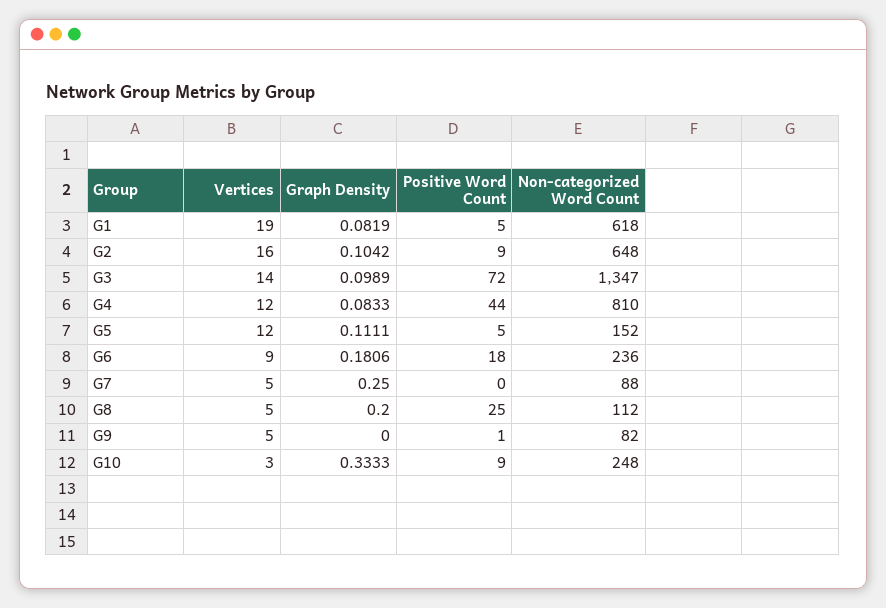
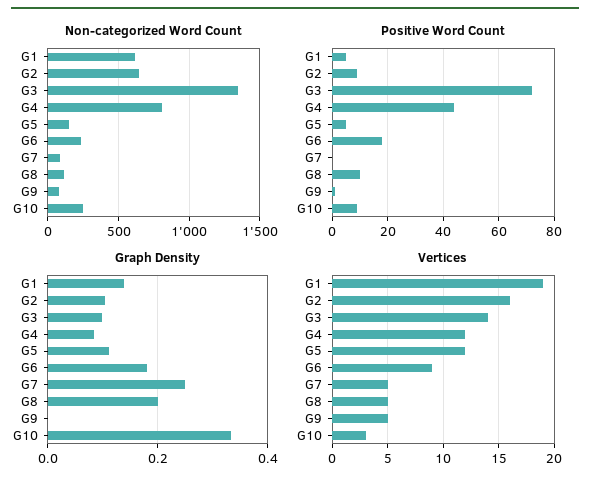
  {
    "Vertices": {
      "G1": 19,
      "G2": 16,
      "G3": 14,
      "G4": 12,
      "G5": 12,
      "G6": 9,
      "G7": 5,
      "G8": 5,
      "G9": 5,
      "G10": 3
    },
    "Graph Density": {
-     "G1": 0.0819,
+     "G1": 0.14,
      "G2": 0.1042,
      "G3": 0.0989,
      "G4": 0.0833,
      "G5": 0.1111,
      "G6": 0.1806,
      "G7": 0.25,
      "G8": 0.2,
      "G9": 0,
      "G10": 0.3333
    },
    "Positive Word Count": {
      "G1": 5,
      "G2": 9,
      "G3": 72,
      "G4": 44,
      "G5": 5,
      "G6": 18,
      "G7": 0,
-     "G8": 25,
+     "G8": 10,
      "G9": 1,
      "G10": 9
    },
    "Non-categorized Word Count": {
      "G1": 618,
      "G2": 648,
      "G3": 1347,
      "G4": 810,
      "G5": 152,
      "G6": 236,
      "G7": 88,
      "G8": 112,
      "G9": 82,
      "G10": 248
    }
  }

